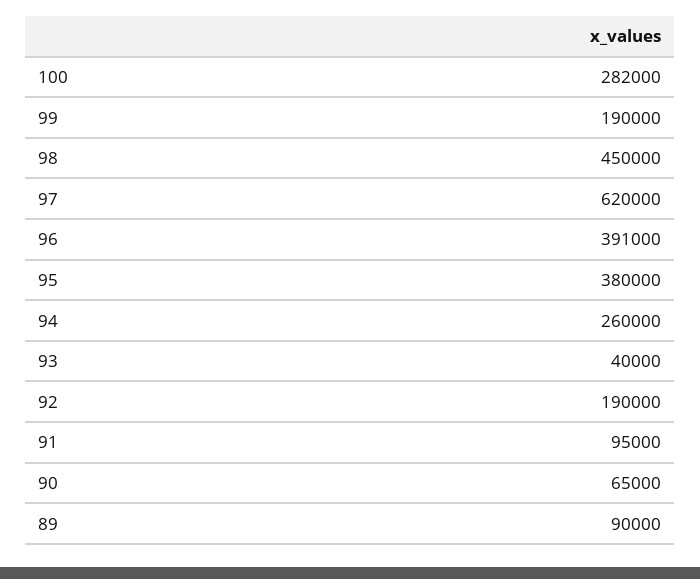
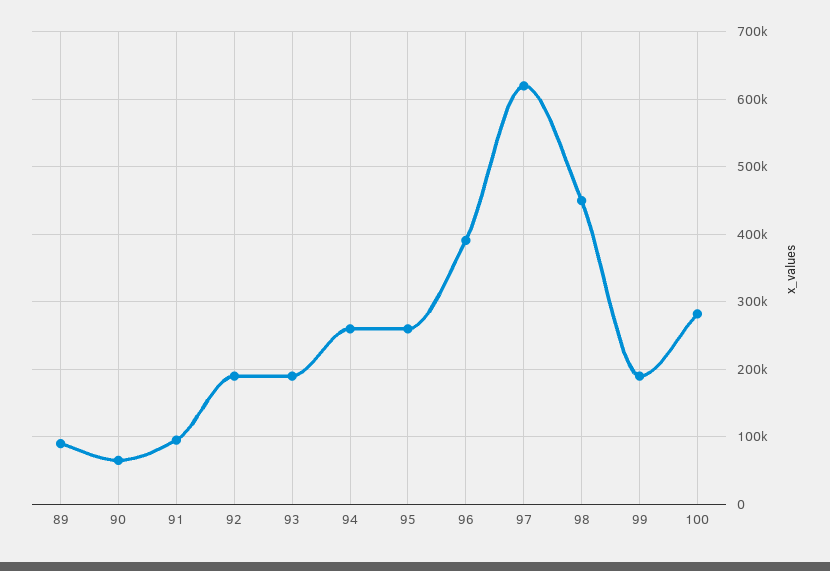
  {
    "100": 282000,
    "99": 190000,
    "98": 450000,
    "97": 620000,
    "96": 391000,
-   "95": 380000,
+   "95": 260000,
    "94": 260000,
-   "93": 40000,
+   "93": 190000,
    "92": 190000,
    "91": 95000,
    "90": 65000,
    "89": 90000
  }

